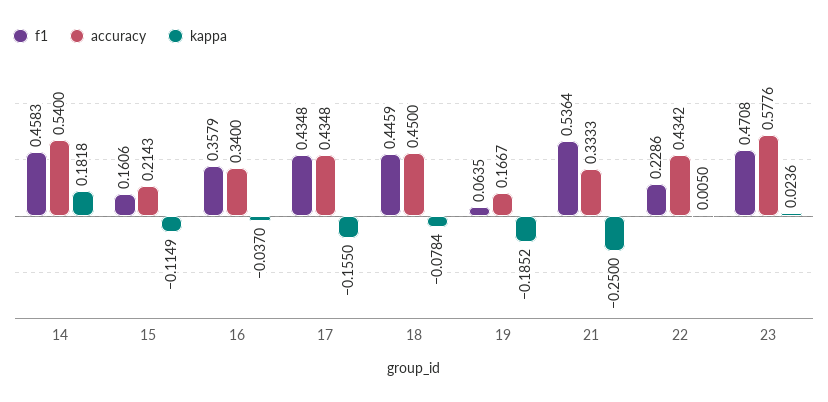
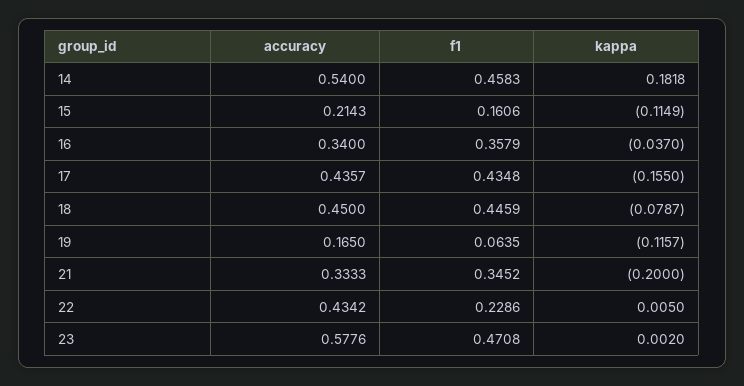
  {
    "f1": {
      "14": 0.4583,
      "15": 0.1606,
      "16": 0.3579,
      "17": 0.4348,
      "18": 0.4459,
      "19": 0.0635,
-     "21": 0.5364,
+     "21": 0.3452,
      "22": 0.2286,
      "23": 0.4708
    },
    "accuracy": {
      "14": 0.54,
      "15": 0.2143,
      "16": 0.34,
-     "17": 0.4348,
+     "17": 0.4357,
      "18": 0.45,
-     "19": 0.1667,
+     "19": 0.165,
      "21": 0.3333,
      "22": 0.4342,
      "23": 0.5776
    },
    "kappa": {
      "14": 0.1818,
      "15": -0.1149,
      "16": -0.037,
      "17": -0.155,
-     "18": -0.0784,
+     "18": -0.0787,
-     "19": -0.1852,
+     "19": -0.1157,
-     "21": -0.25,
+     "21": -0.2,
      "22": 0.005,
-     "23": 0.0236
+     "23": 0.002
    }
  }

